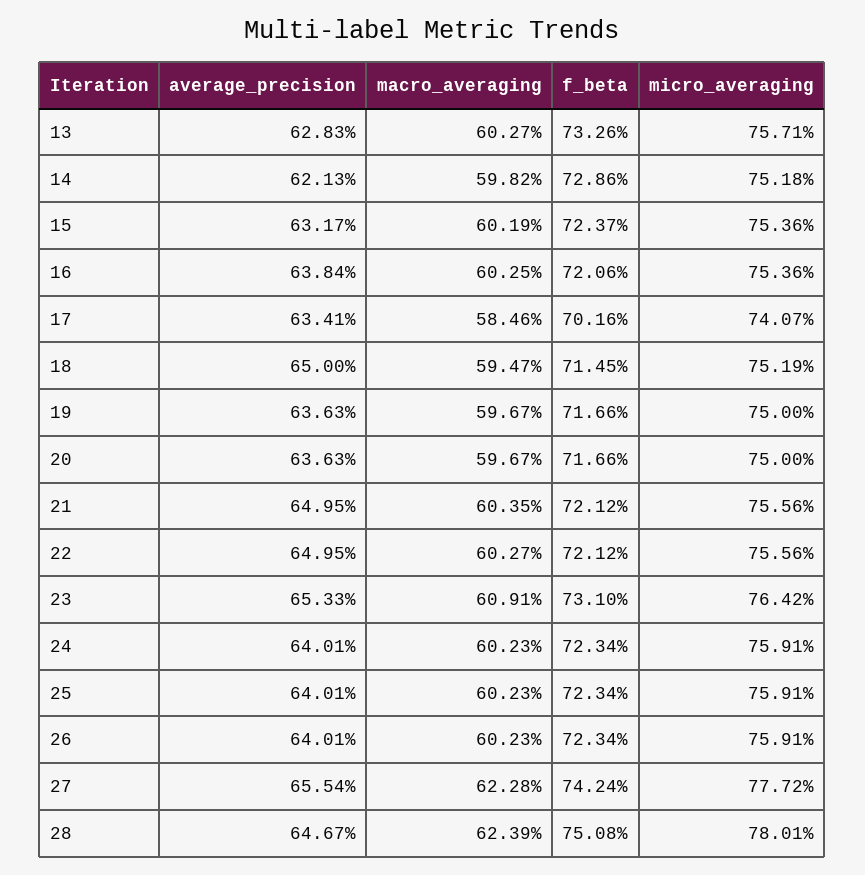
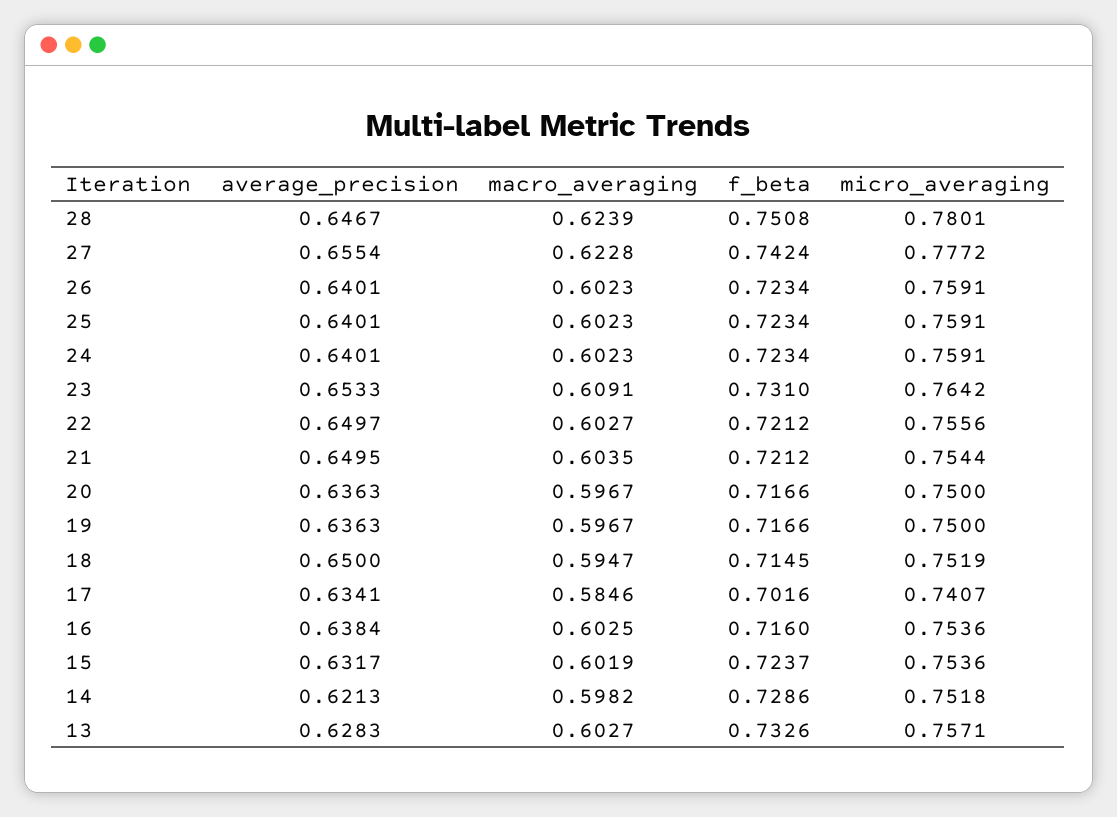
  {
    "average_precision": {
      "13": 0.6283,
      "14": 0.6213,
      "15": 0.6317,
      "16": 0.6384,
      "17": 0.6341,
      "18": 0.65,
      "19": 0.6363,
      "20": 0.6363,
      "21": 0.6495,
-     "22": 0.6495,
+     "22": 0.6497,
      "23": 0.6533,
      "24": 0.6401,
      "25": 0.6401,
      "26": 0.6401,
      "27": 0.6554,
      "28": 0.6467
    },
    "macro_averaging": {
      "13": 0.6027,
      "14": 0.5982,
      "15": 0.6019,
      "16": 0.6025,
      "17": 0.5846,
      "18": 0.5947,
      "19": 0.5967,
      "20": 0.5967,
      "21": 0.6035,
      "22": 0.6027,
      "23": 0.6091,
      "24": 0.6023,
      "25": 0.6023,
      "26": 0.6023,
      "27": 0.6228,
      "28": 0.6239
    },
    "f_beta": {
      "13": 0.7326,
      "14": 0.7286,
      "15": 0.7237,
-     "16": 0.7206,
+     "16": 0.716,
      "17": 0.7016,
      "18": 0.7145,
      "19": 0.7166,
      "20": 0.7166,
      "21": 0.7212,
      "22": 0.7212,
      "23": 0.731,
      "24": 0.7234,
      "25": 0.7234,
      "26": 0.7234,
      "27": 0.7424,
      "28": 0.7508
    },
    "micro_averaging": {
      "13": 0.7571,
      "14": 0.7518,
      "15": 0.7536,
      "16": 0.7536,
      "17": 0.7407,
      "18": 0.7519,
      "19": 0.75,
      "20": 0.75,
-     "21": 0.7556,
+     "21": 0.7544,
      "22": 0.7556,
      "23": 0.7642,
      "24": 0.7591,
      "25": 0.7591,
      "26": 0.7591,
      "27": 0.7772,
      "28": 0.7801
    }
  }

